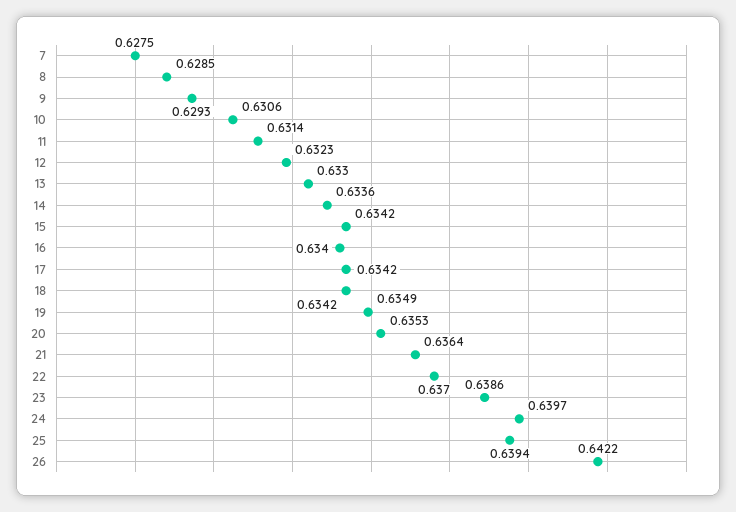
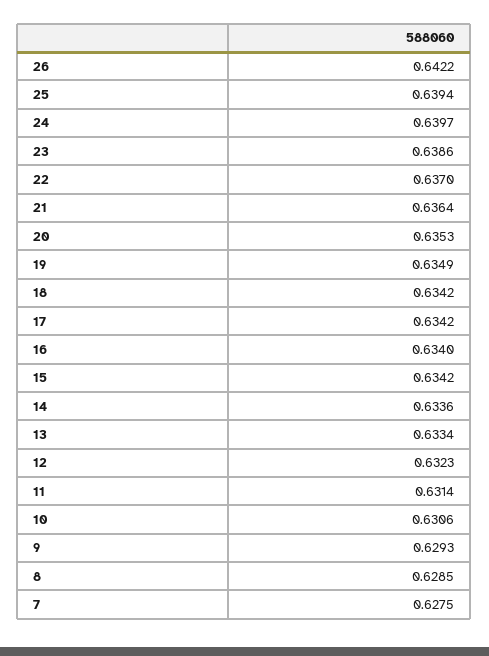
  {
    "7": 0.6275,
    "8": 0.6285,
    "9": 0.6293,
    "10": 0.6306,
    "11": 0.6314,
    "12": 0.6323,
-   "13": 0.633,
+   "13": 0.6334,
    "14": 0.6336,
    "15": 0.6342,
    "16": 0.634,
    "17": 0.6342,
    "18": 0.6342,
    "19": 0.6349,
    "20": 0.6353,
    "21": 0.6364,
    "22": 0.637,
    "23": 0.6386,
    "24": 0.6397,
    "25": 0.6394,
    "26": 0.6422
  }

